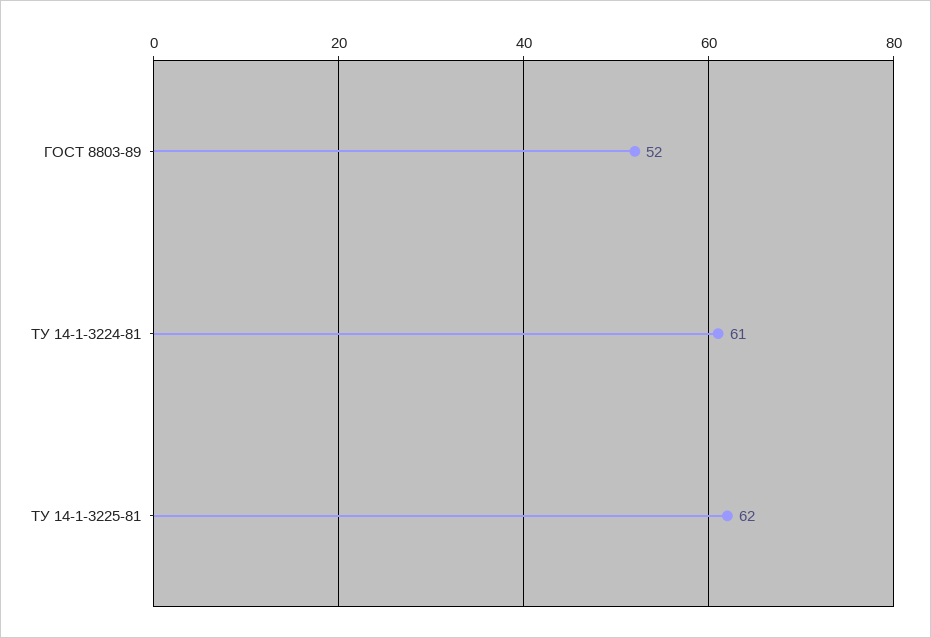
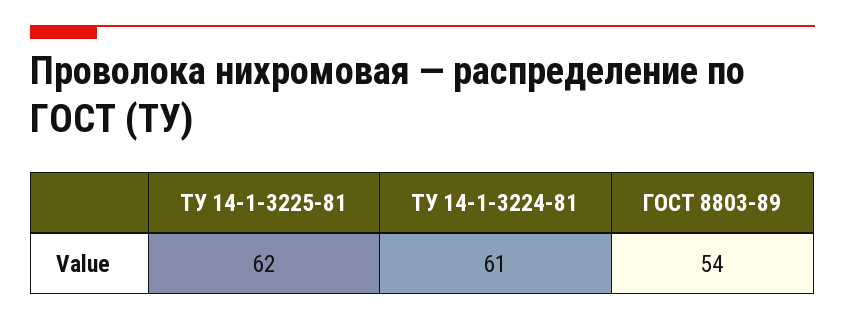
  {
-   "ГОСТ 8803-89": 52,
+   "ГОСТ 8803-89": 54,
    "ТУ 14-1-3224-81": 61,
    "ТУ 14-1-3225-81": 62
  }

